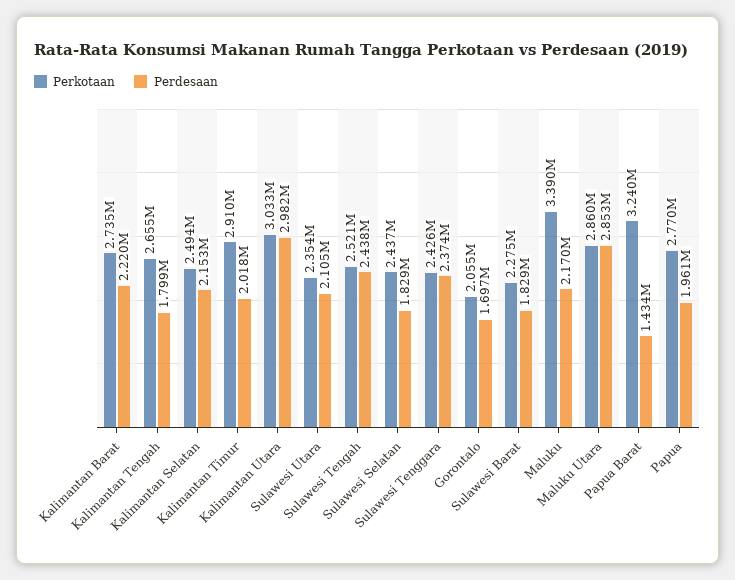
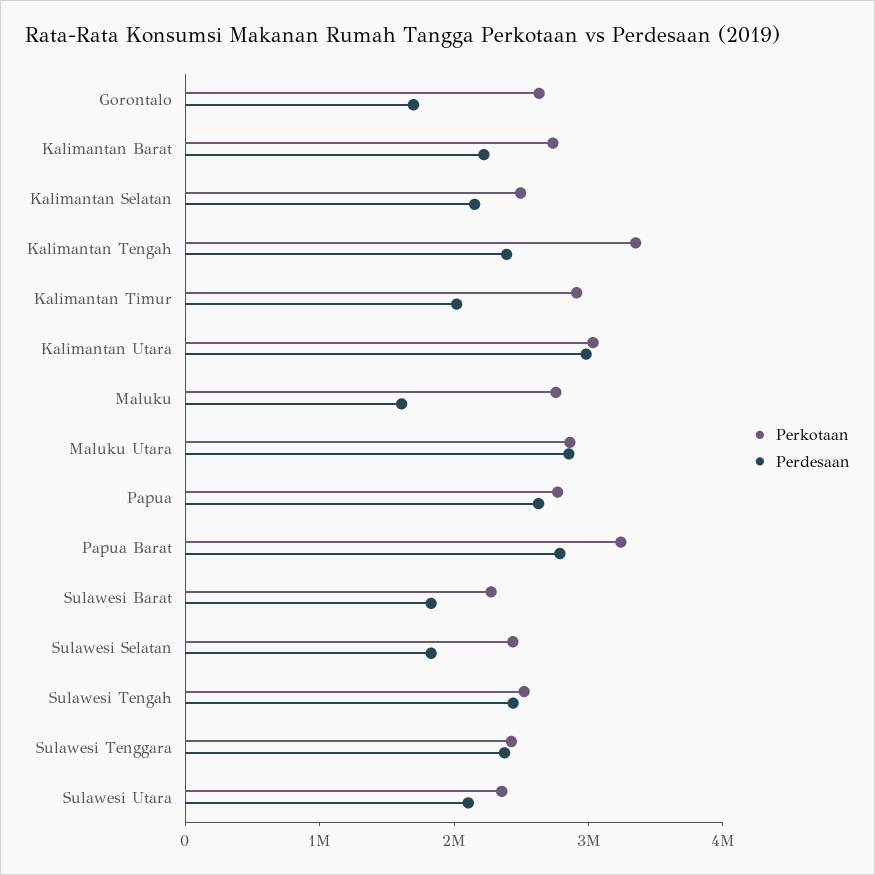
  {
    "Perkotaan": {
      "Kalimantan Barat": 2735000,
-     "Kalimantan Tengah": 2655000,
+     "Kalimantan Tengah": 3400000,
      "Kalimantan Selatan": 2494000,
      "Kalimantan Timur": 2910000,
      "Kalimantan Utara": 3033000,
      "Sulawesi Utara": 2354000,
      "Sulawesi Tengah": 2521000,
      "Sulawesi Selatan": 2437000,
      "Sulawesi Tenggara": 2426000,
-     "Gorontalo": 2055000,
+     "Gorontalo": 2600000,
      "Sulawesi Barat": 2275000,
-     "Maluku": 3390000,
+     "Maluku": 2800000,
      "Maluku Utara": 2860000,
      "Papua Barat": 3240000,
      "Papua": 2770000
    },
    "Perdesaan": {
      "Kalimantan Barat": 2220000,
-     "Kalimantan Tengah": 1799000,
+     "Kalimantan Tengah": 2400000,
      "Kalimantan Selatan": 2153000,
      "Kalimantan Timur": 2018000,
      "Kalimantan Utara": 2982000,
      "Sulawesi Utara": 2105000,
      "Sulawesi Tengah": 2438000,
      "Sulawesi Selatan": 1829000,
      "Sulawesi Tenggara": 2374000,
      "Gorontalo": 1697000,
      "Sulawesi Barat": 1829000,
-     "Maluku": 2170000,
+     "Maluku": 1600000,
      "Maluku Utara": 2853000,
-     "Papua Barat": 1434000,
+     "Papua Barat": 2800000,
-     "Papua": 1961000
+     "Papua": 2600000
    }
  }

